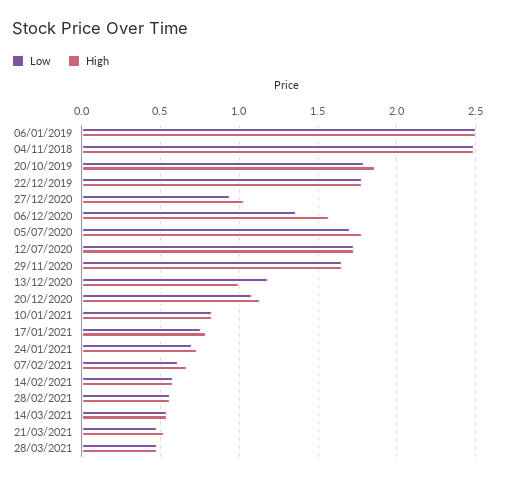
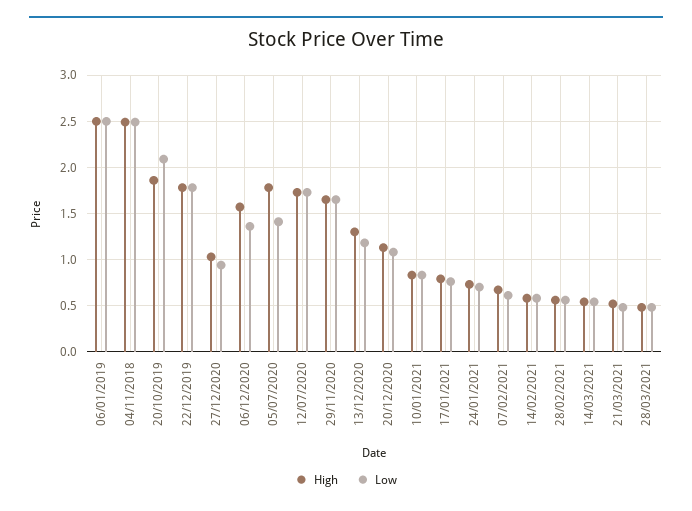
  {
    "Low": {
      "06/01/2019": 2.5,
      "04/11/2018": 2.5,
-     "20/10/2019": 1.8,
+     "20/10/2019": 2.1,
      "22/12/2019": 1.8,
      "27/12/2020": 0.95,
      "06/12/2020": 1.35,
-     "05/07/2020": 1.7,
+     "05/07/2020": 1.4,
      "12/07/2020": 1.75,
      "29/11/2020": 1.65,
      "13/12/2020": 1.2,
      "20/12/2020": 1.1,
      "10/01/2021": 0.85,
      "17/01/2021": 0.75,
      "24/01/2021": 0.7,
      "07/02/2021": 0.6,
      "14/02/2021": 0.6,
      "28/02/2021": 0.55,
      "14/03/2021": 0.55,
      "21/03/2021": 0.5,
      "28/03/2021": 0.5
    },
    "High": {
      "06/01/2019": 2.5,
      "04/11/2018": 2.5,
      "20/10/2019": 1.85,
      "22/12/2019": 1.8,
      "27/12/2020": 1.05,
      "06/12/2020": 1.55,
      "05/07/2020": 1.8,
      "12/07/2020": 1.75,
      "29/11/2020": 1.65,
-     "13/12/2020": 1,
+     "13/12/2020": 1.3,
      "20/12/2020": 1.15,
      "10/01/2021": 0.85,
      "17/01/2021": 0.8,
      "24/01/2021": 0.75,
      "07/02/2021": 0.65,
      "14/02/2021": 0.6,
      "28/02/2021": 0.55,
      "14/03/2021": 0.55,
      "21/03/2021": 0.5,
      "28/03/2021": 0.5
    }
  }

